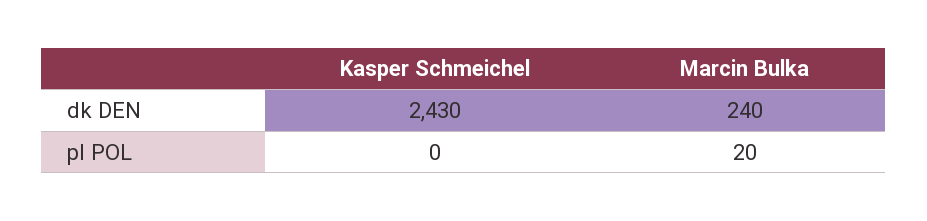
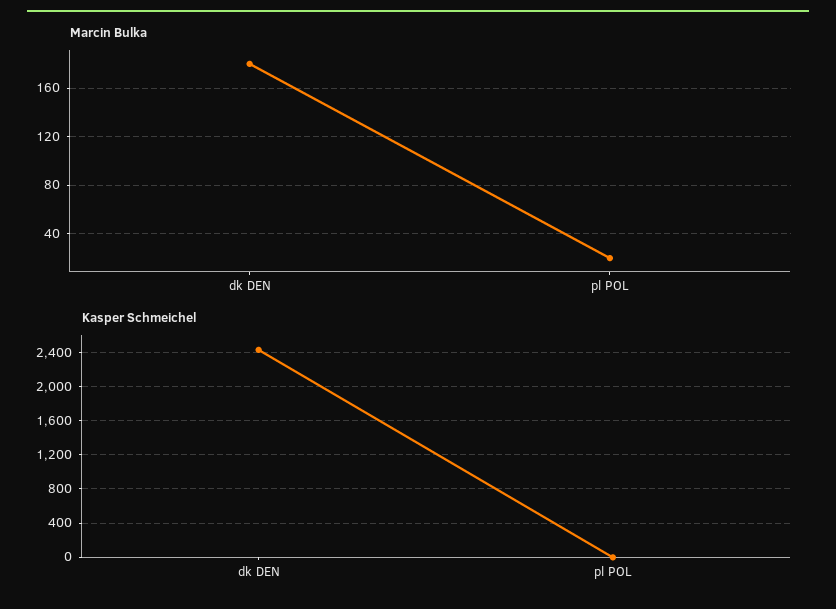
  {
    "Kasper Schmeichel": {
      "dk DEN": 2430,
      "pl POL": 0
    },
    "Marcin Bulka": {
-     "dk DEN": 240,
+     "dk DEN": 180,
      "pl POL": 20
    }
  }

